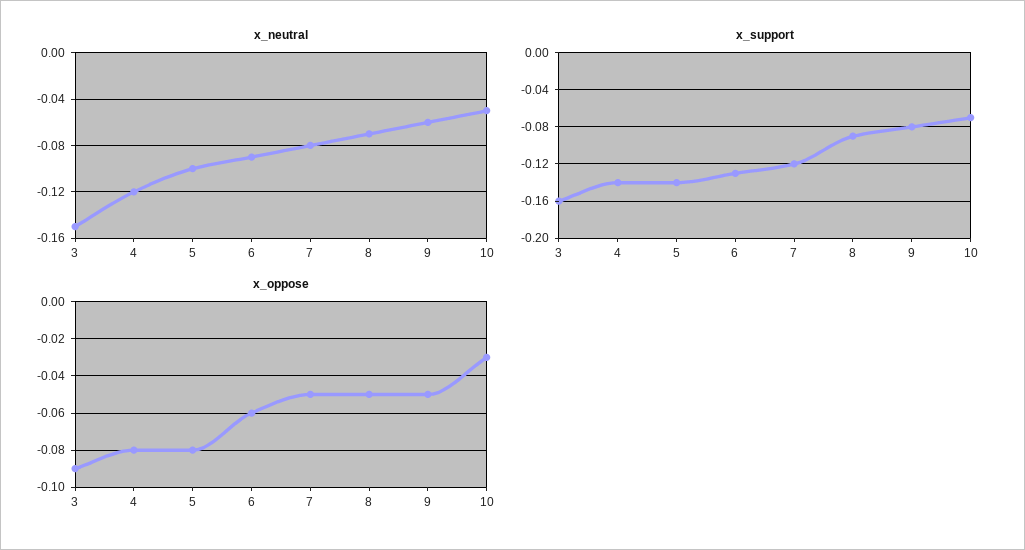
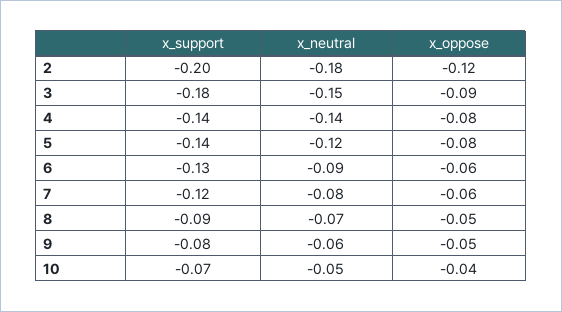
  {
    "x_neutral": {
      "3": -0.15,
-     "4": -0.12,
+     "4": -0.14,
-     "5": -0.1,
+     "5": -0.12,
      "6": -0.09,
      "7": -0.08,
      "8": -0.07,
      "9": -0.06,
-     "10": -0.05
+     "10": -0.05,
+     "2": -0.18
    },
    "x_support": {
-     "3": -0.16,
+     "3": -0.18,
      "4": -0.14,
      "5": -0.14,
      "6": -0.13,
      "7": -0.12,
      "8": -0.09,
      "9": -0.08,
-     "10": -0.07
+     "10": -0.07,
+     "2": -0.2
    },
    "x_oppose": {
      "3": -0.09,
      "4": -0.08,
      "5": -0.08,
      "6": -0.06,
-     "7": -0.05,
+     "7": -0.06,
      "8": -0.05,
      "9": -0.05,
-     "10": -0.03
+     "10": -0.04,
+     "2": -0.12
    }
  }

